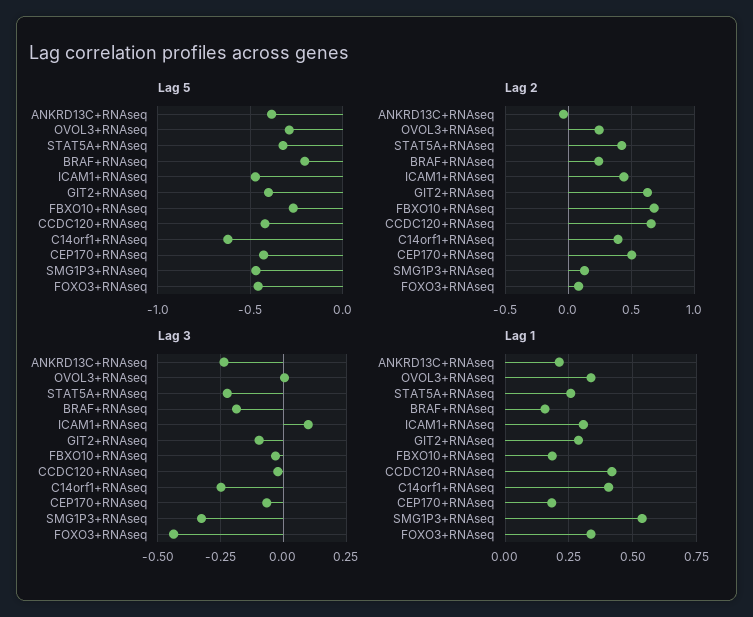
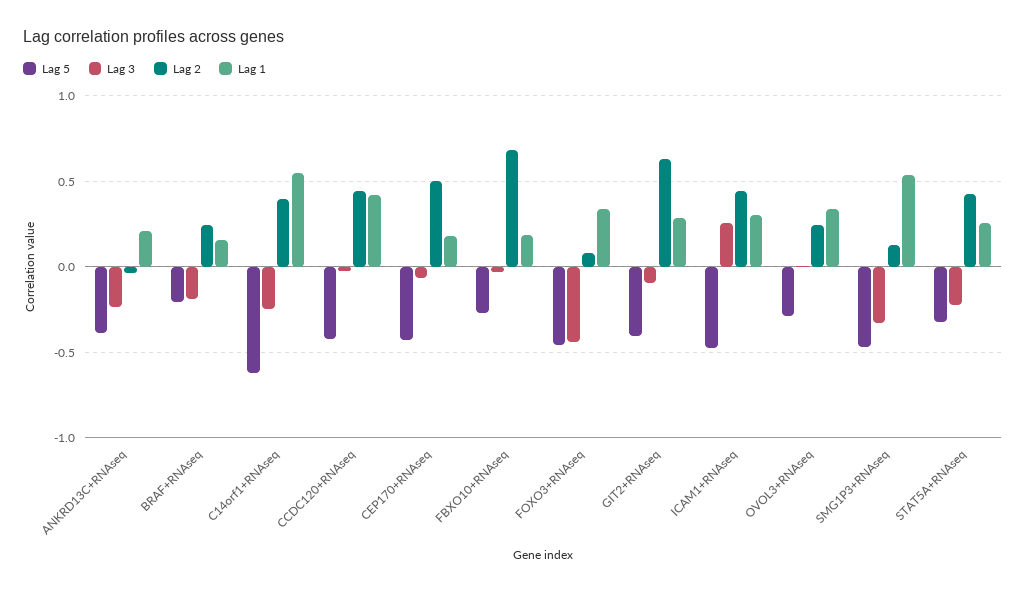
  {
    "Lag 5": {
      "ANKRD13C+RNAseq": -0.4,
      "OVOL3+RNAseq": -0.3,
      "STAT5A+RNAseq": -0.3,
      "BRAF+RNAseq": -0.2,
      "ICAM1+RNAseq": -0.45,
      "GIT2+RNAseq": -0.4,
      "FBXO10+RNAseq": -0.25,
      "CCDC120+RNAseq": -0.4,
      "C14orf1+RNAseq": -0.6,
      "CEP170+RNAseq": -0.45,
      "SMG1P3+RNAseq": -0.45,
      "FOXO3+RNAseq": -0.45
    },
    "Lag 2": {
      "ANKRD13C+RNAseq": -0.05,
      "OVOL3+RNAseq": 0.25,
      "STAT5A+RNAseq": 0.4,
      "BRAF+RNAseq": 0.25,
      "ICAM1+RNAseq": 0.45,
      "GIT2+RNAseq": 0.65,
      "FBXO10+RNAseq": 0.7,
-     "CCDC120+RNAseq": 0.65,
+     "CCDC120+RNAseq": 0.45,
      "C14orf1+RNAseq": 0.4,
      "CEP170+RNAseq": 0.5,
      "SMG1P3+RNAseq": 0.15,
      "FOXO3+RNAseq": 0.1
    },
    "Lag 3": {
      "ANKRD13C+RNAseq": -0.225,
      "OVOL3+RNAseq": 0,
      "STAT5A+RNAseq": -0.225,
      "BRAF+RNAseq": -0.175,
-     "ICAM1+RNAseq": 0.1,
+     "ICAM1+RNAseq": 0.25,
      "GIT2+RNAseq": -0.1,
      "FBXO10+RNAseq": -0.025,
      "CCDC120+RNAseq": -0.025,
      "C14orf1+RNAseq": -0.25,
      "CEP170+RNAseq": -0.075,
      "SMG1P3+RNAseq": -0.325,
      "FOXO3+RNAseq": -0.425
    },
    "Lag 1": {
      "ANKRD13C+RNAseq": 0.2,
      "OVOL3+RNAseq": 0.325,
      "STAT5A+RNAseq": 0.25,
      "BRAF+RNAseq": 0.15,
      "ICAM1+RNAseq": 0.3,
      "GIT2+RNAseq": 0.275,
      "FBXO10+RNAseq": 0.175,
      "CCDC120+RNAseq": 0.425,
-     "C14orf1+RNAseq": 0.4,
+     "C14orf1+RNAseq": 0.55,
      "CEP170+RNAseq": 0.175,
      "SMG1P3+RNAseq": 0.525,
      "FOXO3+RNAseq": 0.325
    }
  }

